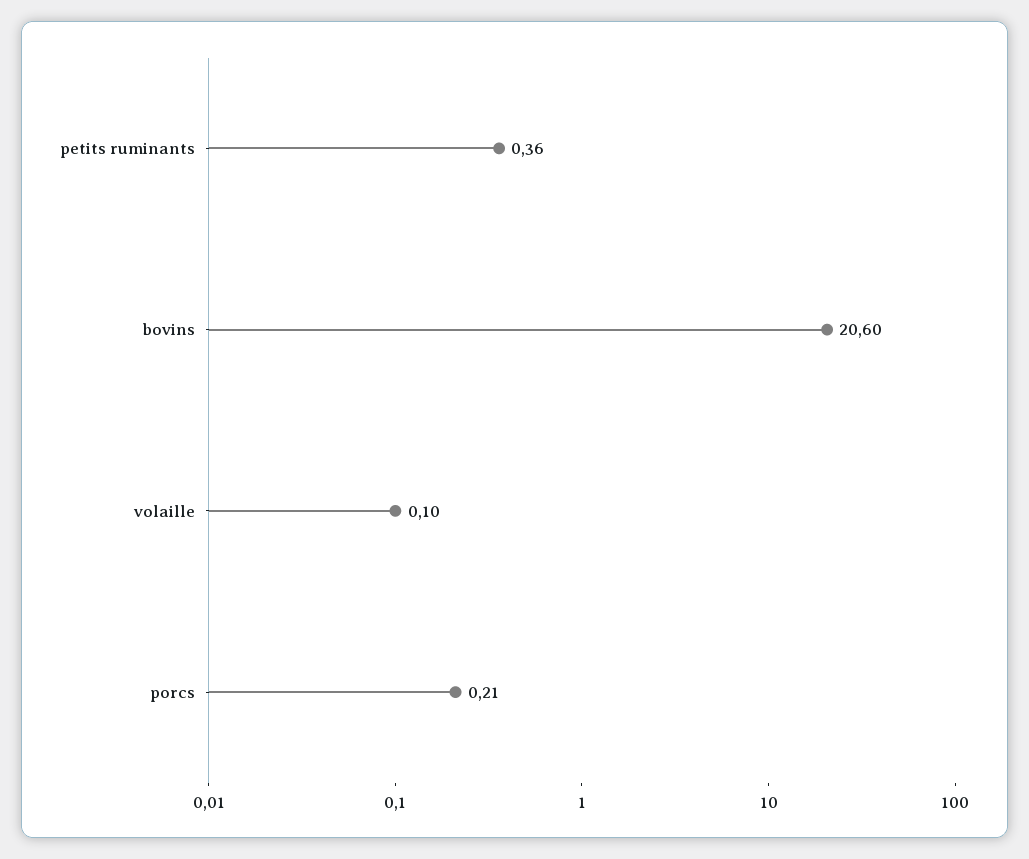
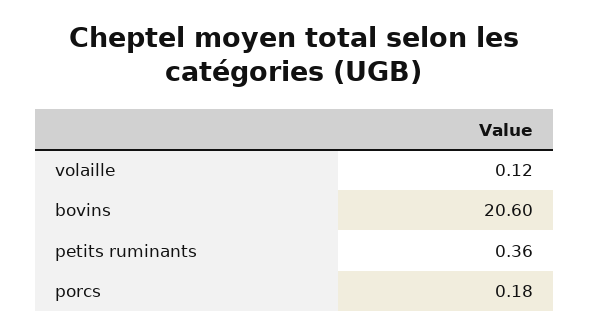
  {
    "petits ruminants": 0.36,
    "bovins": 20.6,
-   "volaille": 0.1,
+   "volaille": 0.12,
-   "porcs": 0.21
+   "porcs": 0.18
  }

